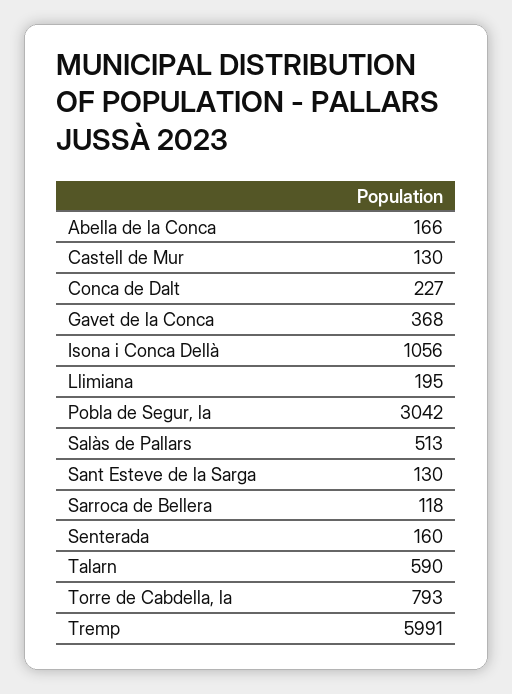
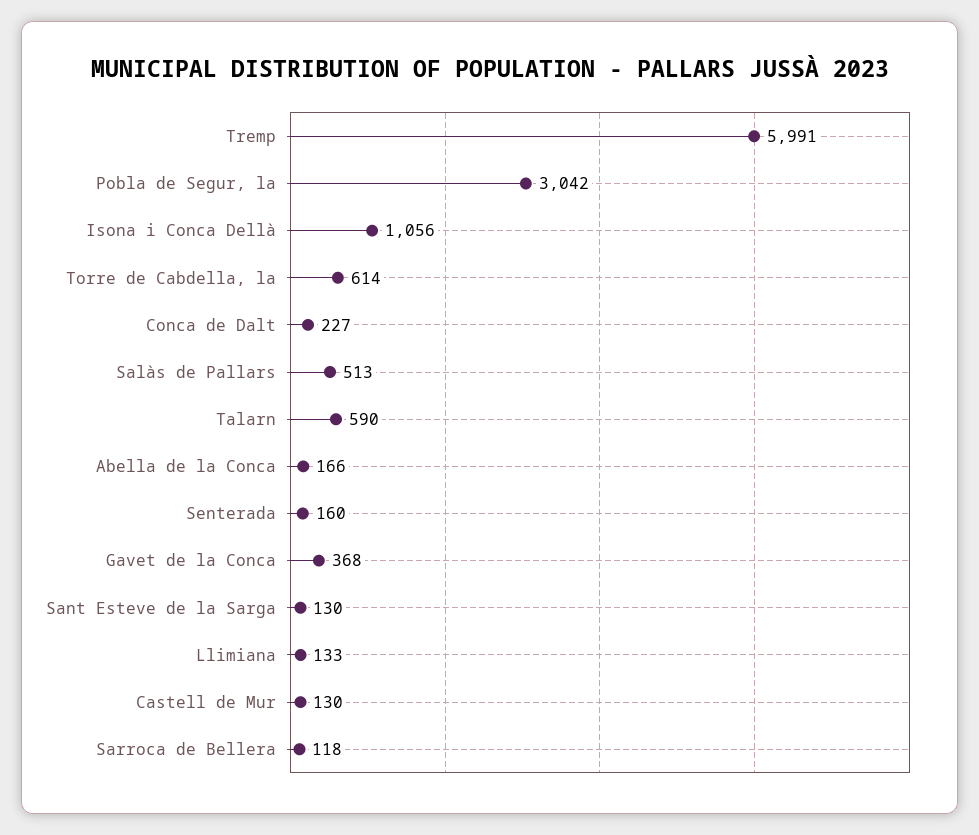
  {
    "Abella de la Conca": 166,
    "Castell de Mur": 130,
    "Conca de Dalt": 227,
    "Gavet de la Conca": 368,
    "Isona i Conca Dellà": 1056,
-   "Llimiana": 195,
+   "Llimiana": 133,
    "Pobla de Segur, la": 3042,
    "Salàs de Pallars": 513,
    "Sant Esteve de la Sarga": 130,
    "Sarroca de Bellera": 118,
    "Senterada": 160,
    "Talarn": 590,
-   "Torre de Cabdella, la": 793,
+   "Torre de Cabdella, la": 614,
    "Tremp": 5991
  }

